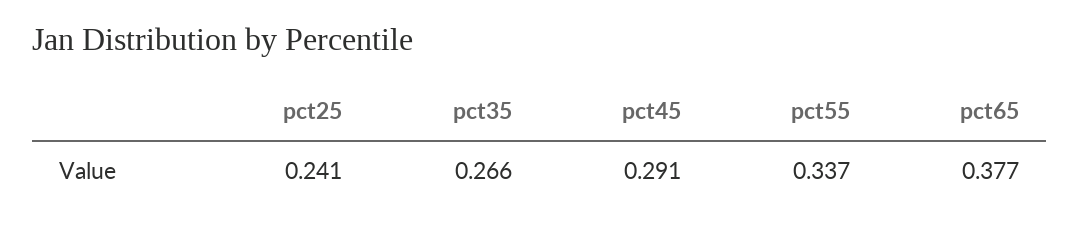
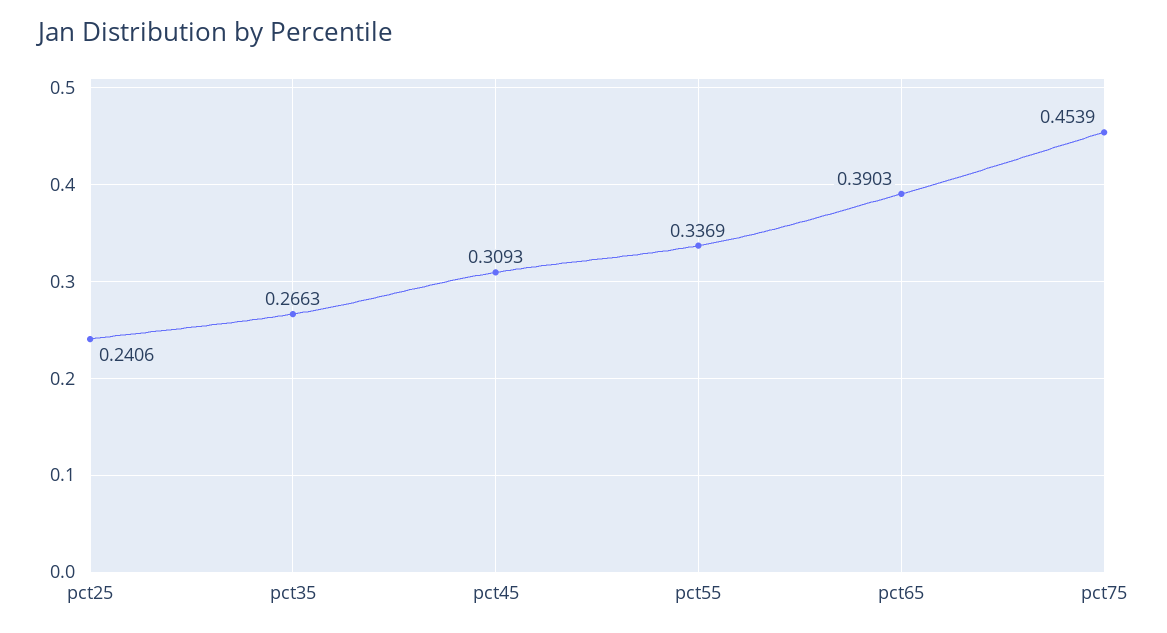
  {
    "pct25": 0.2406,
    "pct35": 0.2663,
-   "pct45": 0.291,
+   "pct45": 0.3093,
    "pct55": 0.3369,
-   "pct65": 0.377
+   "pct65": 0.3903,
+   "pct75": 0.4539
  }

